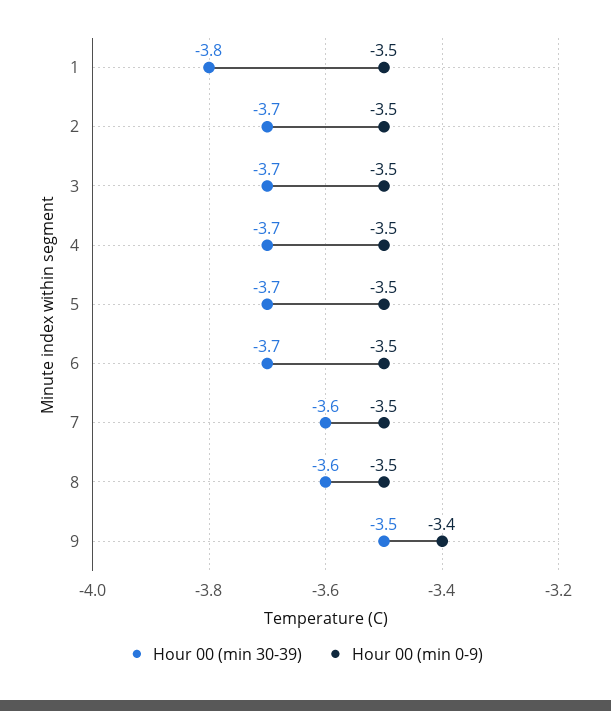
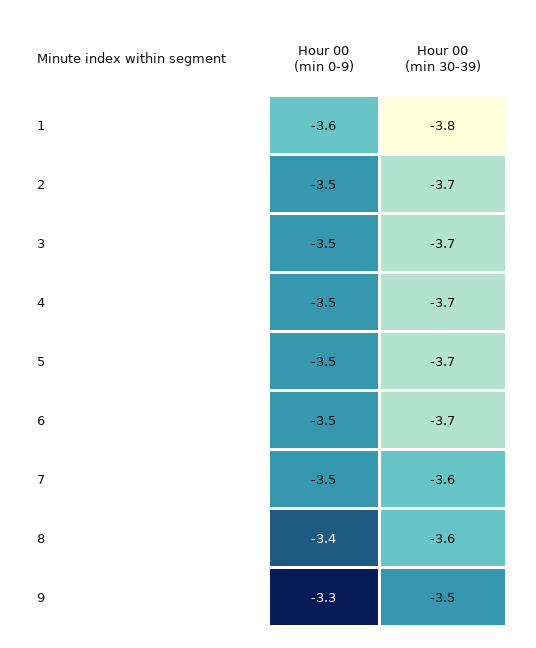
  {
    "Hour 00 (min 30-39)": {
      "1": -3.8,
      "2": -3.7,
      "3": -3.7,
      "4": -3.7,
      "5": -3.7,
      "6": -3.7,
      "7": -3.6,
      "8": -3.6,
      "9": -3.5
    },
    "Hour 00 (min 0-9)": {
-     "1": -3.5,
+     "1": -3.6,
      "2": -3.5,
      "3": -3.5,
      "4": -3.5,
      "5": -3.5,
      "6": -3.5,
      "7": -3.5,
-     "8": -3.5,
+     "8": -3.4,
-     "9": -3.4
+     "9": -3.3
    }
  }

